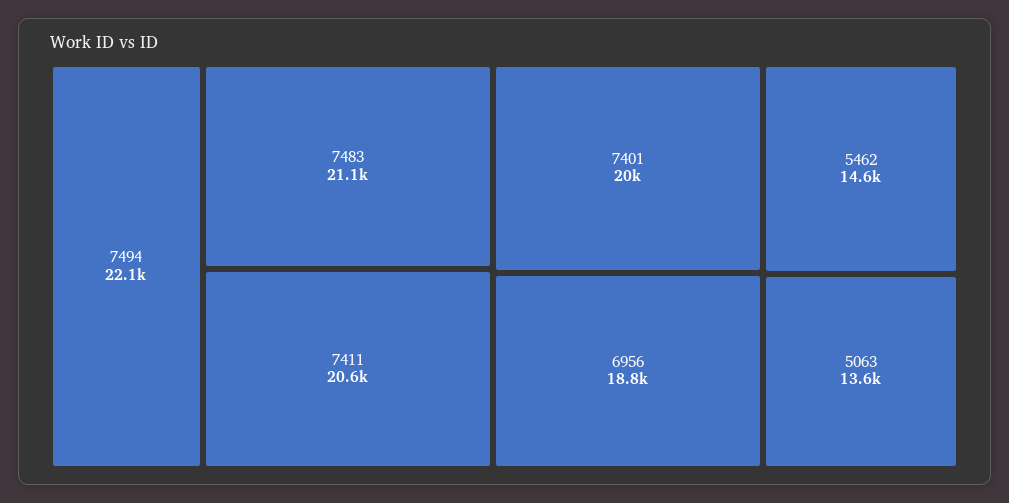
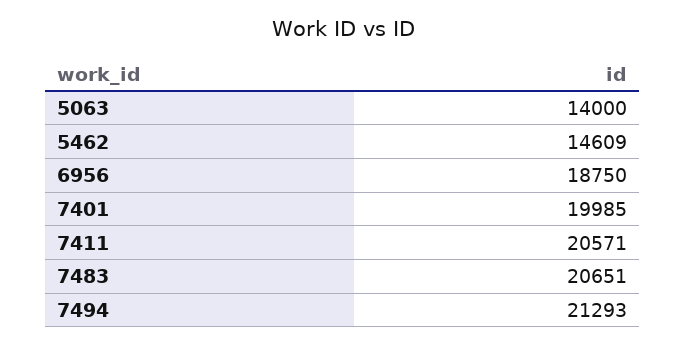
  {
-   "7494": 22100,
+   "7494": 21293,
-   "7483": 21100,
+   "7483": 20651,
    "7411": 20571,
    "7401": 19985,
    "6956": 18750,
    "5462": 14609,
-   "5063": 13600
+   "5063": 14000
  }

